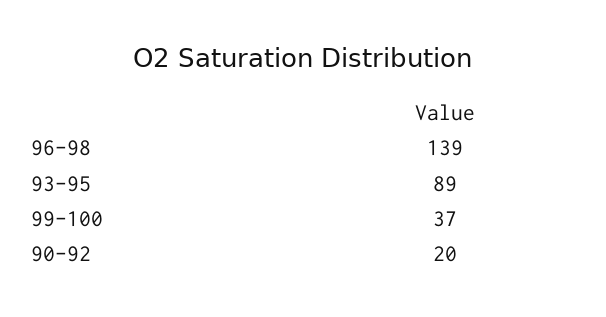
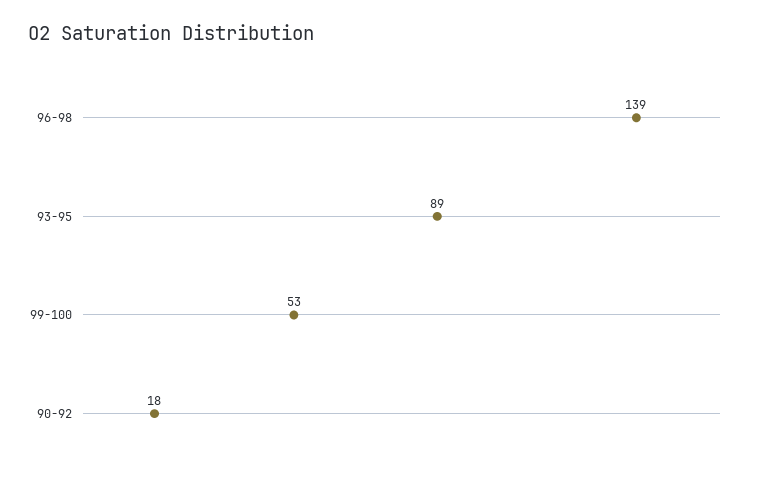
  {
    "96-98": 139,
    "93-95": 89,
-   "99-100": 37,
+   "99-100": 53,
-   "90-92": 20
+   "90-92": 18
  }

